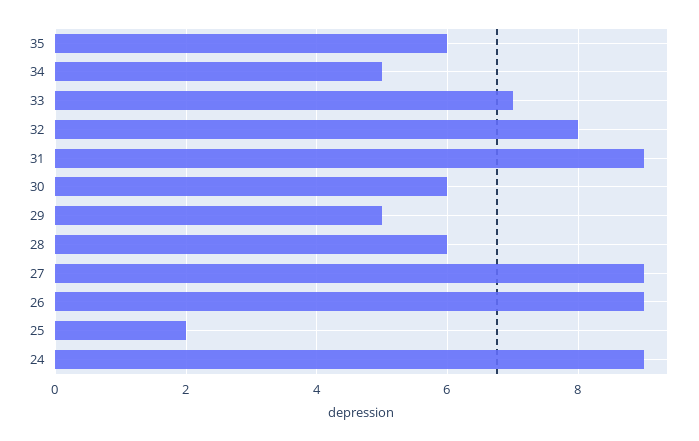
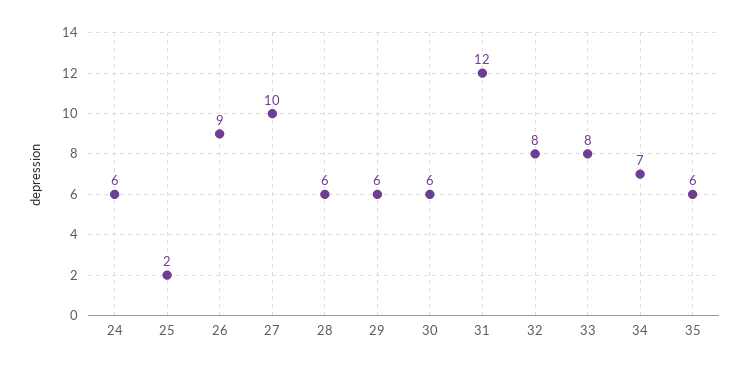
  {
    "35": 6,
-   "34": 5,
+   "34": 7,
-   "33": 7,
+   "33": 8,
    "32": 8,
-   "31": 9,
+   "31": 12,
    "30": 6,
-   "29": 5,
+   "29": 6,
    "28": 6,
-   "27": 9,
+   "27": 10,
    "26": 9,
    "25": 2,
-   "24": 9
+   "24": 6
  }

